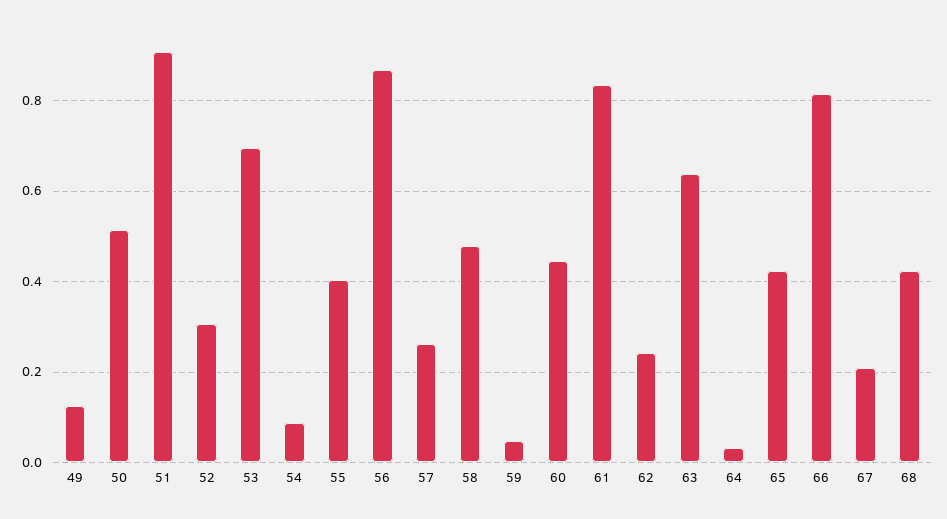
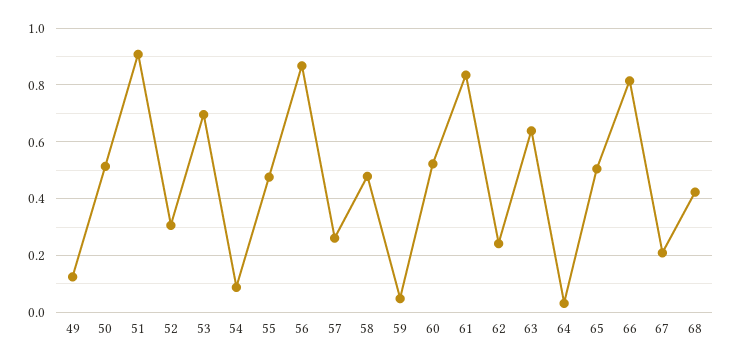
  {
    "49": 0.12,
    "50": 0.52,
    "51": 0.9,
    "52": 0.3,
    "53": 0.7,
    "54": 0.08,
-   "55": 0.4,
+   "55": 0.475,
    "56": 0.86,
    "57": 0.26,
    "58": 0.48,
    "59": 0.04,
-   "60": 0.44,
+   "60": 0.525,
    "61": 0.84,
    "62": 0.24,
    "63": 0.64,
    "64": 0.04,
-   "65": 0.42,
+   "65": 0.5,
    "66": 0.82,
    "67": 0.2,
    "68": 0.42
  }

